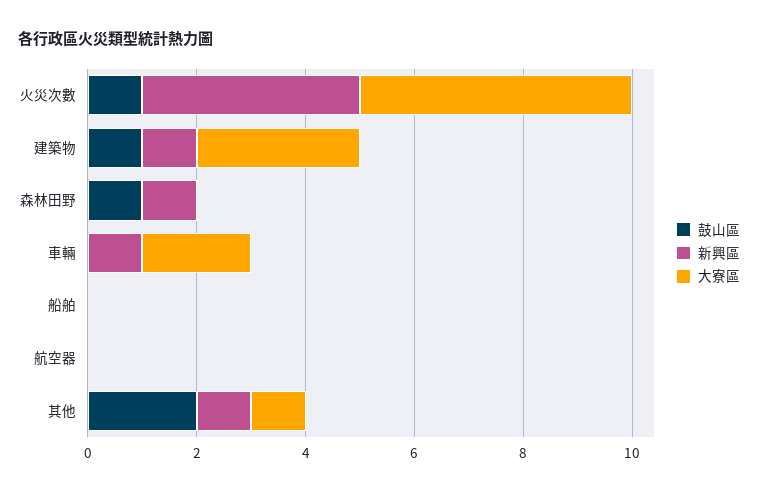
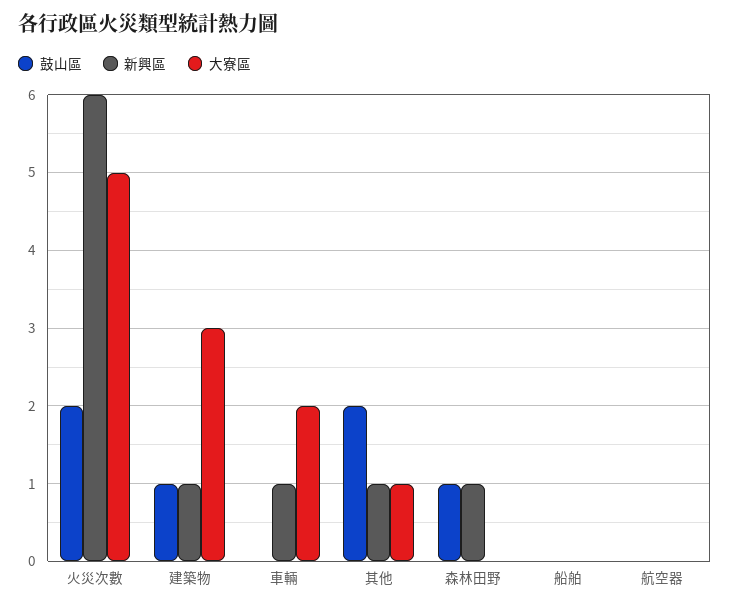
  {
    "鼓山區": {
-     "火災次數": 1,
+     "火災次數": 2,
      "建築物": 1,
      "森林田野": 1,
      "車輛": 0,
      "船舶": 0,
      "航空器": 0,
      "其他": 2
    },
    "新興區": {
-     "火災次數": 4,
+     "火災次數": 6,
      "建築物": 1,
      "森林田野": 1,
      "車輛": 1,
      "船舶": 0,
      "航空器": 0,
      "其他": 1
    },
    "大寮區": {
      "火災次數": 5,
      "建築物": 3,
      "森林田野": 0,
      "車輛": 2,
      "船舶": 0,
      "航空器": 0,
      "其他": 1
    }
  }

